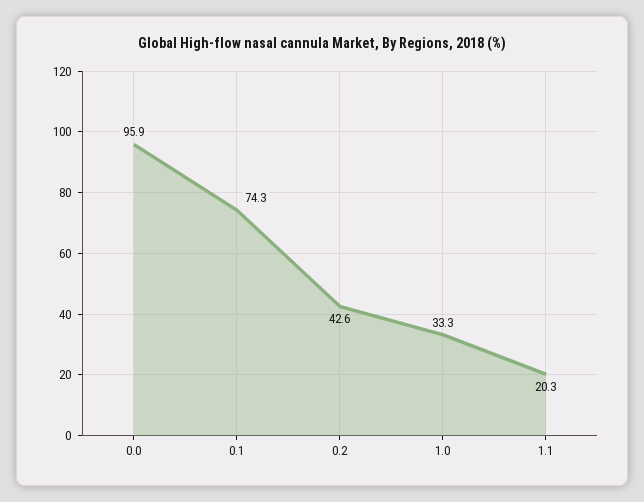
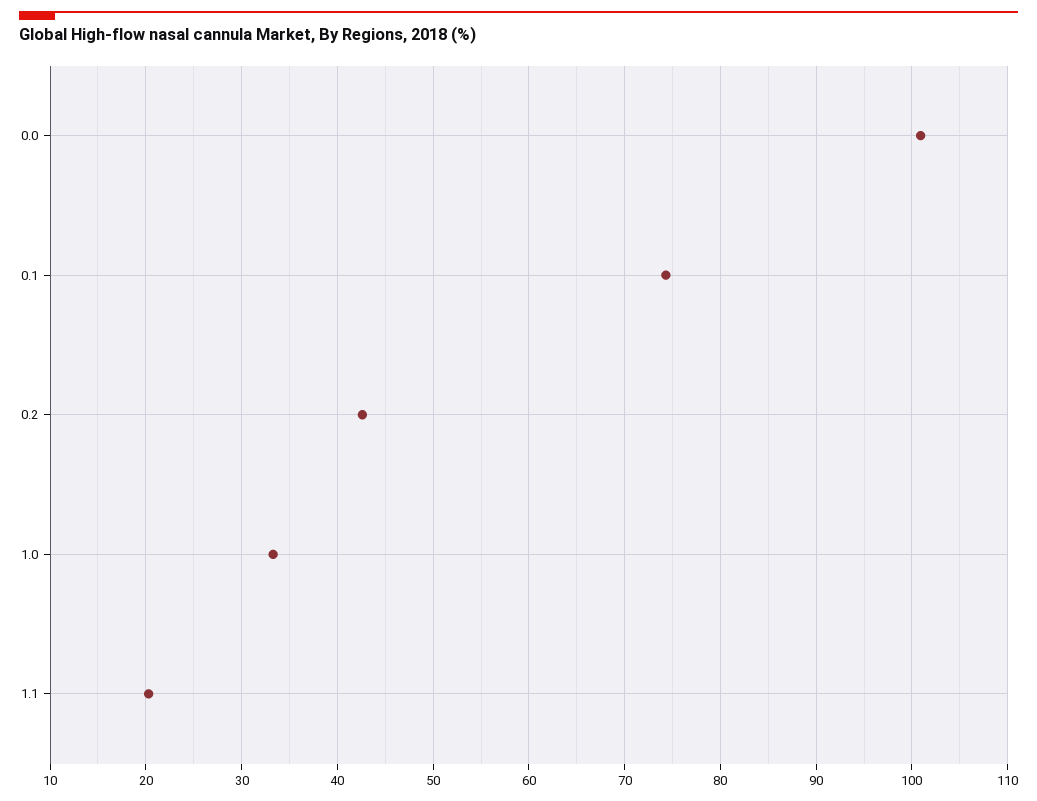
  {
-   "0.0": 95.9,
+   "0.0": 101,
    "0.1": 74.3,
    "0.2": 42.6,
    "1.0": 33.3,
    "1.1": 20.3
  }

